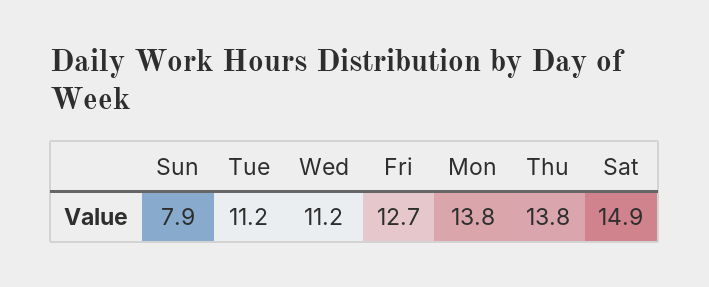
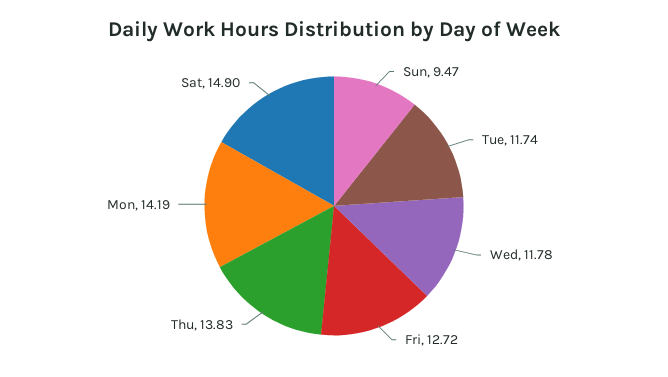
  {
-   "Sun": 7.9,
+   "Sun": 9.47,
-   "Tue": 11.2,
+   "Tue": 11.74,
-   "Wed": 11.2,
+   "Wed": 11.78,
    "Fri": 12.72,
-   "Mon": 13.8,
+   "Mon": 14.19,
    "Thu": 13.83,
    "Sat": 14.9
  }

